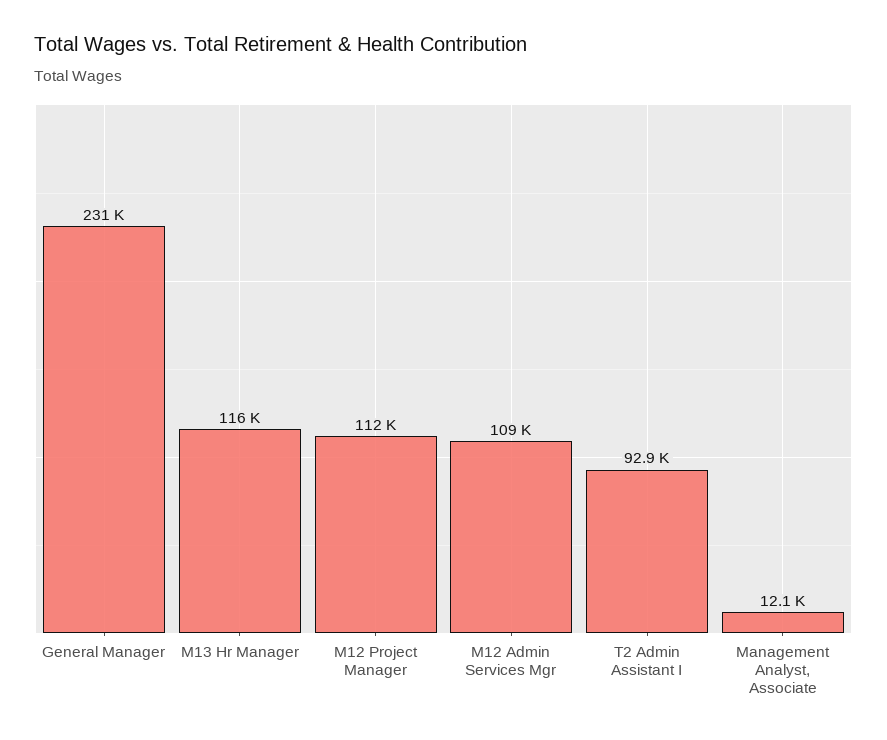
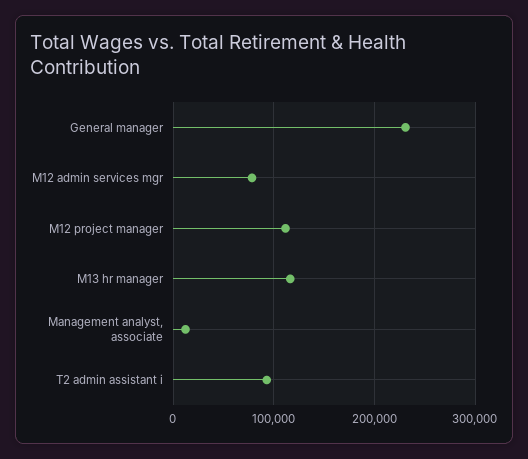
  {
    "General Manager": 231000,
    "M13 Hr Manager": 116000,
    "M12 Project Manager": 112000,
-   "M12 Admin Services Mgr": 109000,
+   "M12 Admin Services Mgr": 80000,
    "T2 Admin Assistant I": 92900,
    "Management Analyst, Associate": 12100
  }

